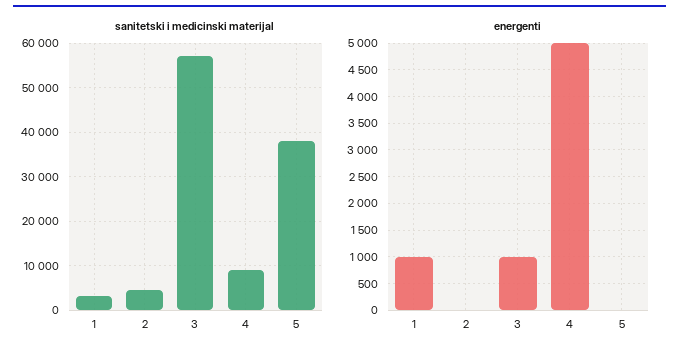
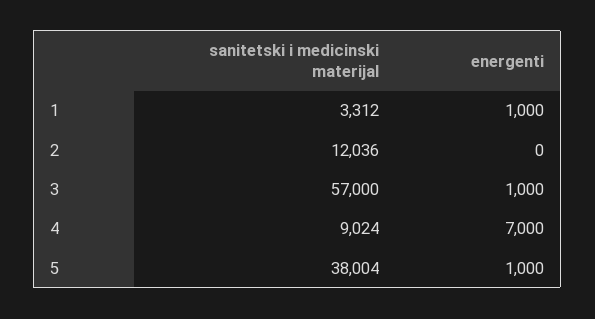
  {
    "sanitetski i medicinski materijal": {
      "1": 3312,
-     "2": 4000,
+     "2": 12036,
      "3": 57000,
      "4": 9024,
      "5": 38004
    },
    "energenti": {
      "1": 1000,
      "2": 0,
      "3": 1000,
-     "4": 5000,
+     "4": 7000,
-     "5": 0
+     "5": 1000
    }
  }

